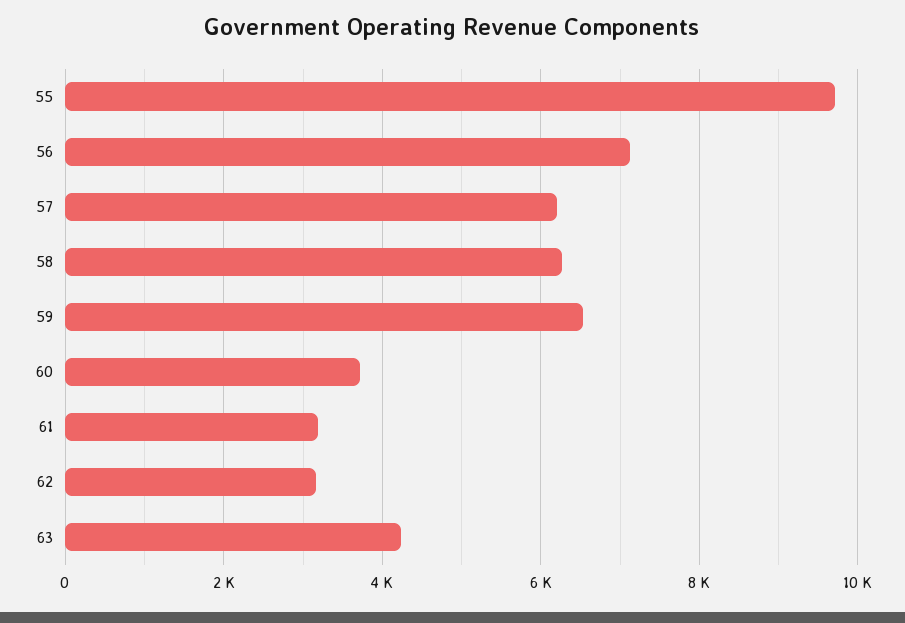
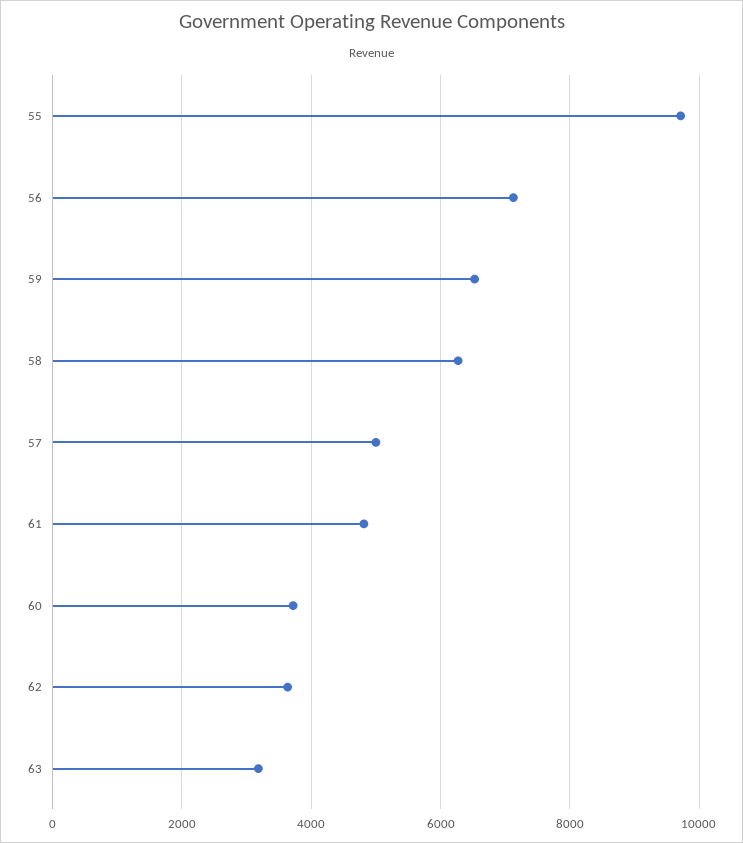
  {
    "55": 9800,
    "56": 7200,
-   "57": 6200,
+   "57": 5000,
    "58": 6200,
    "59": 6600,
    "60": 3800,
-   "61": 3200,
+   "61": 4800,
-   "62": 3200,
+   "62": 3600,
-   "63": 4200
+   "63": 3200
  }

